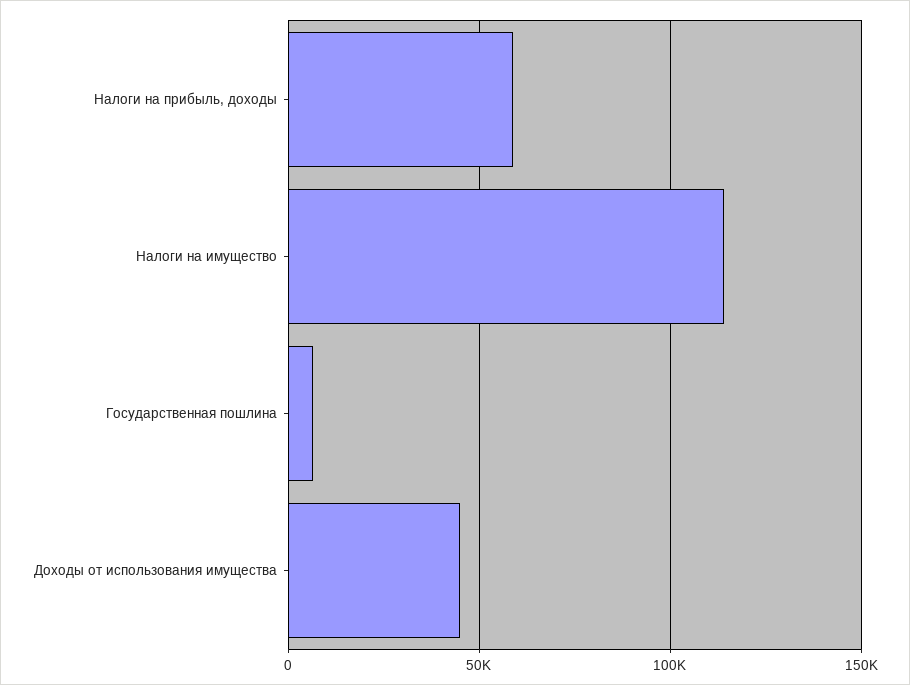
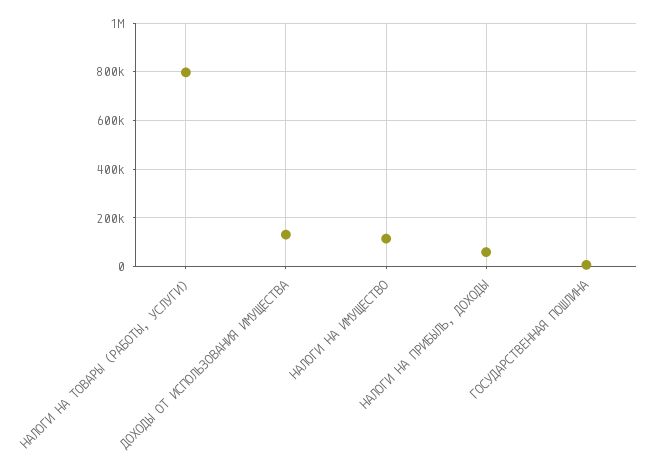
  {
    "Налоги на прибыль, доходы": 60000,
    "Налоги на имущество": 115000,
    "Государственная пошлина": 5000,
-   "Доходы от использования имущества": 45000
+   "Доходы от использования имущества": 125000,
+   "НАЛОГИ НА ТОВАРЫ (РАБОТЫ, УСЛУГИ)": 800000
  }

